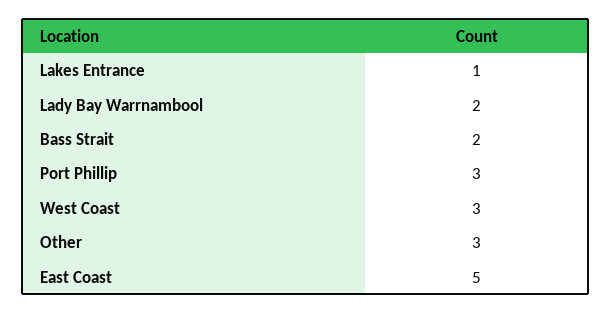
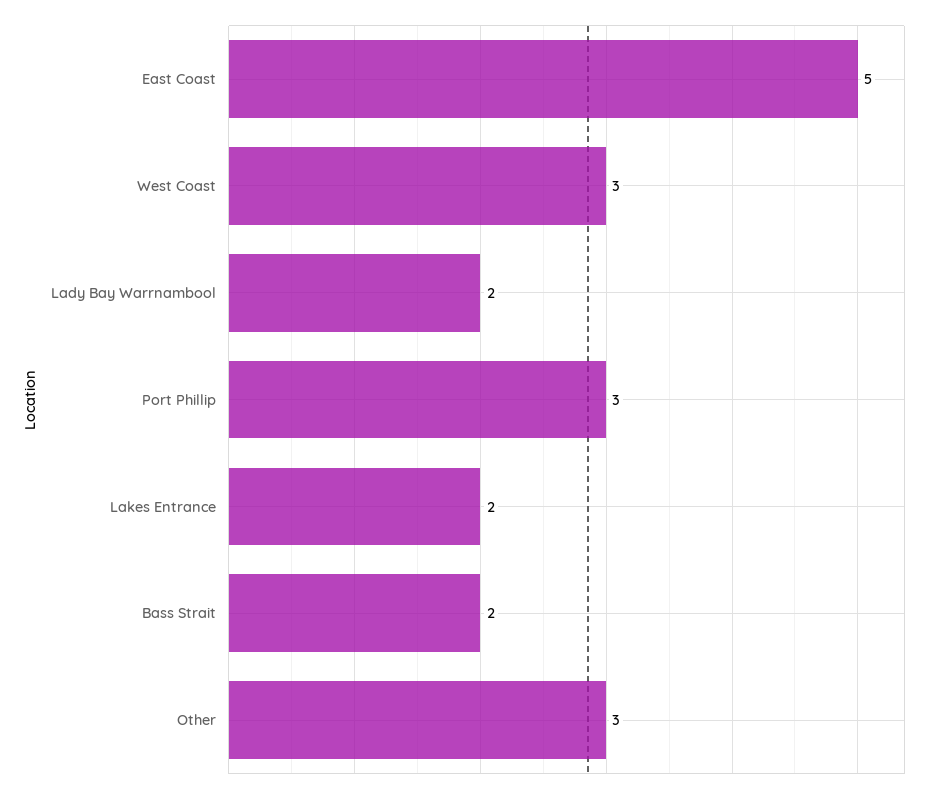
  {
-   "Lakes Entrance": 1,
+   "Lakes Entrance": 2,
    "Lady Bay Warrnambool": 2,
    "Bass Strait": 2,
    "Port Phillip": 3,
    "West Coast": 3,
    "Other": 3,
    "East Coast": 5
  }

